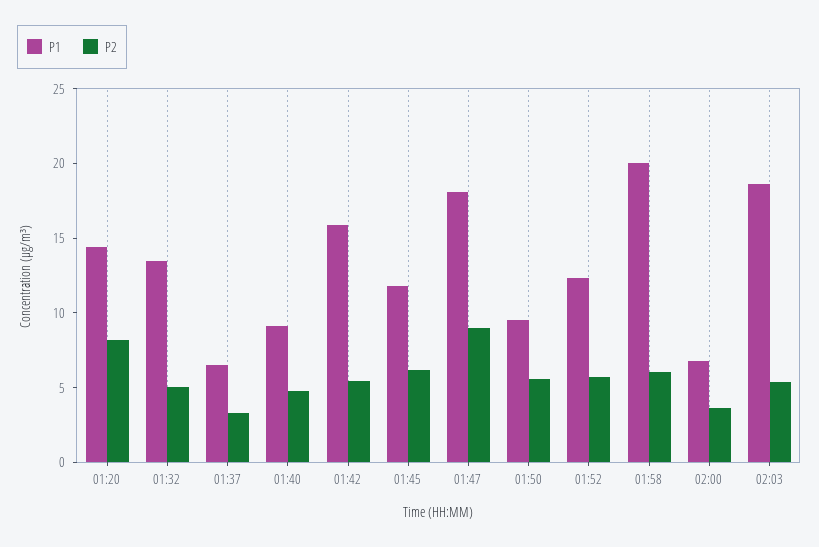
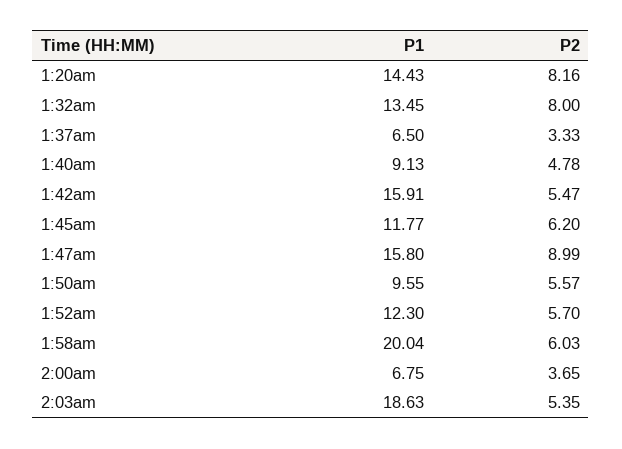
  {
    "P1": {
      "01:20": 14.43,
      "01:32": 13.45,
      "01:37": 6.5,
      "01:40": 9.13,
      "01:42": 15.91,
      "01:45": 11.77,
-     "01:47": 18,
+     "01:47": 15.8,
      "01:50": 9.55,
      "01:52": 12.3,
      "01:58": 20.04,
      "02:00": 6.75,
      "02:03": 18.63
    },
    "P2": {
      "01:20": 8.16,
-     "01:32": 5,
+     "01:32": 8,
      "01:37": 3.33,
      "01:40": 4.78,
      "01:42": 5.47,
      "01:45": 6.2,
      "01:47": 8.99,
      "01:50": 5.57,
      "01:52": 5.7,
      "01:58": 6.03,
      "02:00": 3.65,
      "02:03": 5.35
    }
  }

